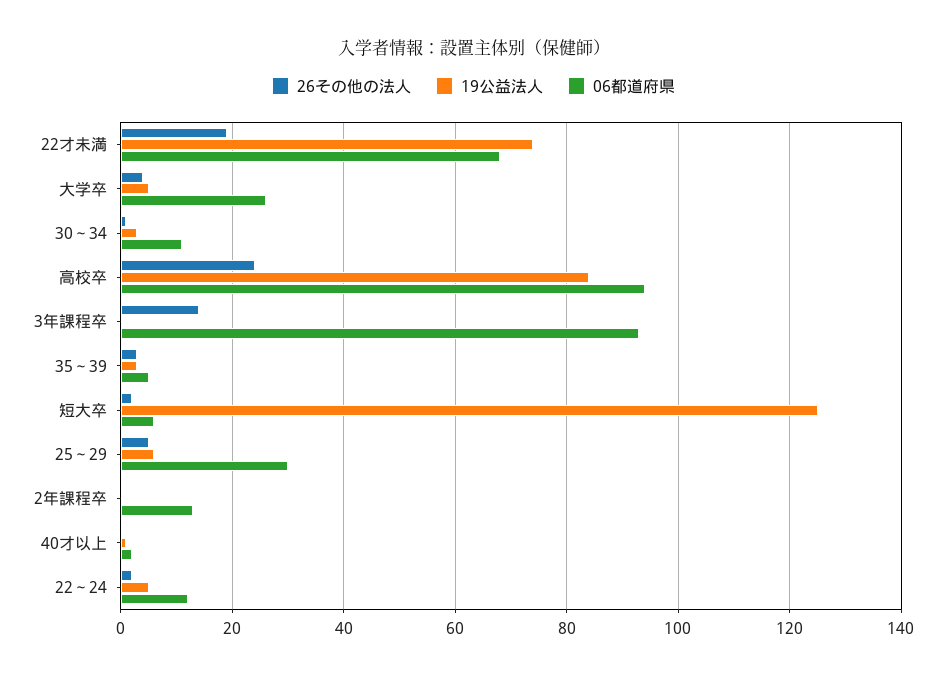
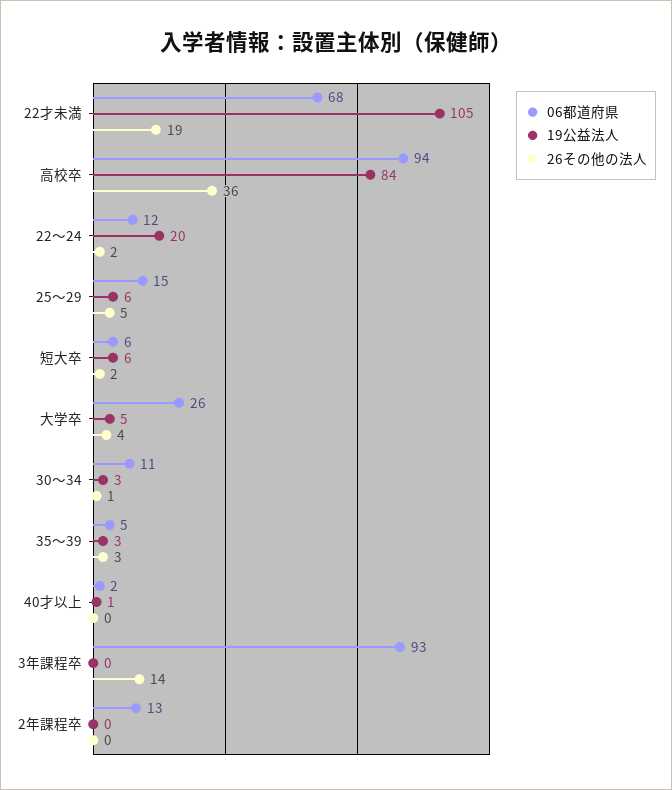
  {
    "26その他の法人": {
      "22才未満": 19,
      "大学卒": 4,
      "30～34": 1,
-     "高校卒": 25,
+     "高校卒": 36,
      "3年課程卒": 14,
      "35～39": 3,
      "短大卒": 2,
      "25～29": 5,
      "2年課程卒": 0,
      "40才以上": 0,
      "22～24": 2
    },
    "19公益法人": {
-     "22才未満": 75,
+     "22才未満": 105,
      "大学卒": 5,
      "30～34": 3,
      "高校卒": 84,
      "3年課程卒": 0,
      "35～39": 3,
-     "短大卒": 125,
+     "短大卒": 6,
      "25～29": 6,
      "2年課程卒": 0,
      "40才以上": 1,
-     "22～24": 5
+     "22～24": 20
    },
    "06都道府県": {
      "22才未満": 68,
      "大学卒": 26,
      "30～34": 11,
      "高校卒": 94,
      "3年課程卒": 93,
      "35～39": 5,
      "短大卒": 6,
-     "25～29": 30,
+     "25～29": 15,
      "2年課程卒": 13,
      "40才以上": 2,
      "22～24": 12
    }
  }

